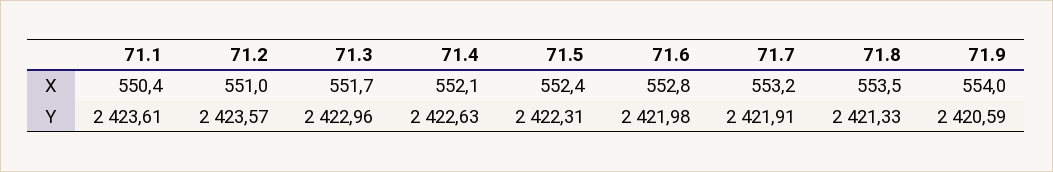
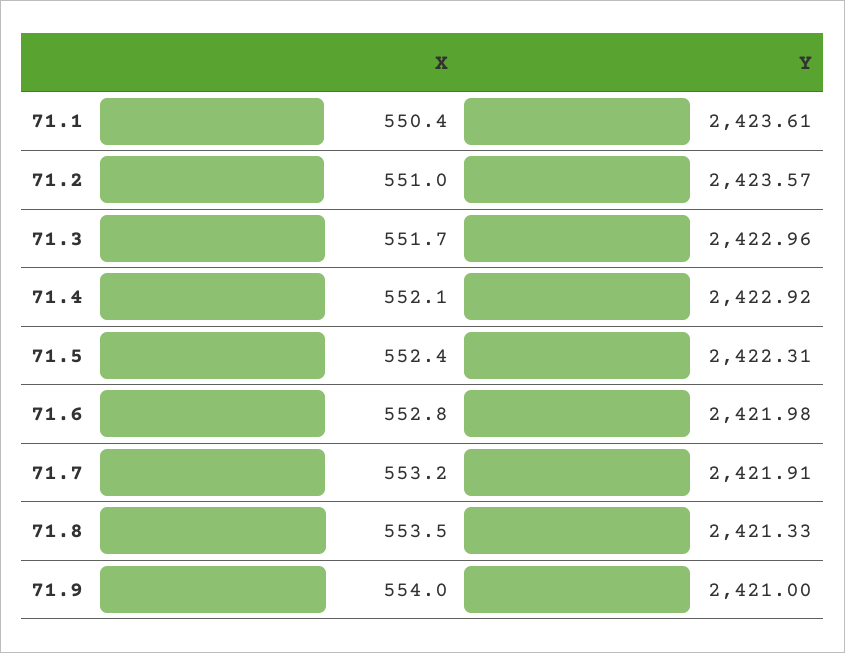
  {
    "71.1": {
      "X": 550.4,
      "Y": 2423.61
    },
    "71.2": {
      "X": 551,
      "Y": 2423.57
    },
    "71.3": {
      "X": 551.7,
      "Y": 2422.96
    },
    "71.4": {
      "X": 552.1,
-     "Y": 2422.63
+     "Y": 2422.92
    },
    "71.5": {
      "X": 552.4,
      "Y": 2422.31
    },
    "71.6": {
      "X": 552.8,
      "Y": 2421.98
    },
    "71.7": {
      "X": 553.2,
      "Y": 2421.91
    },
    "71.8": {
      "X": 553.5,
      "Y": 2421.33
    },
    "71.9": {
      "X": 554,
-     "Y": 2420.59
+     "Y": 2421
    }
  }

